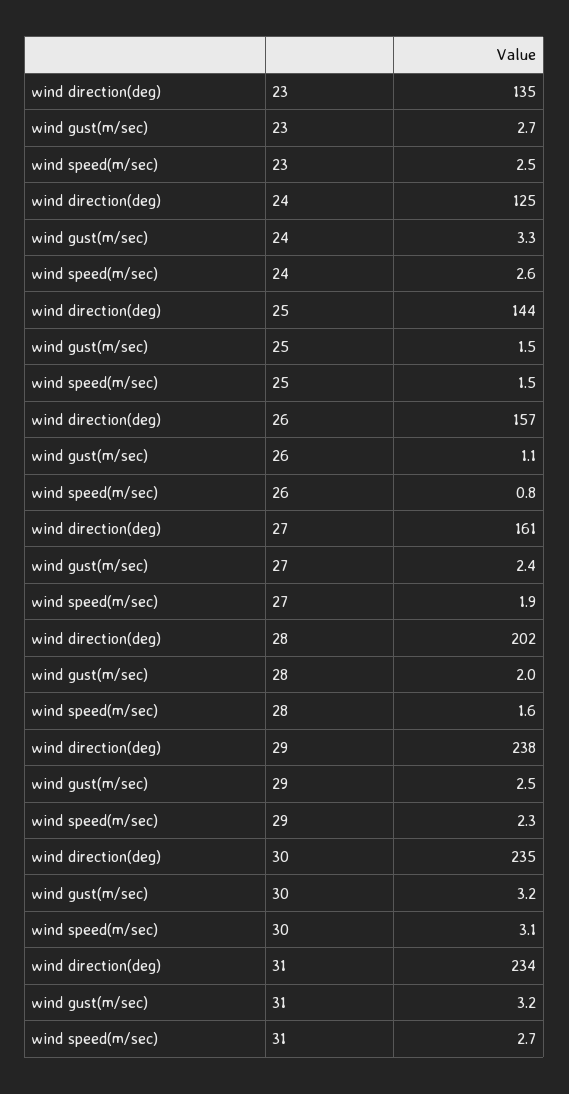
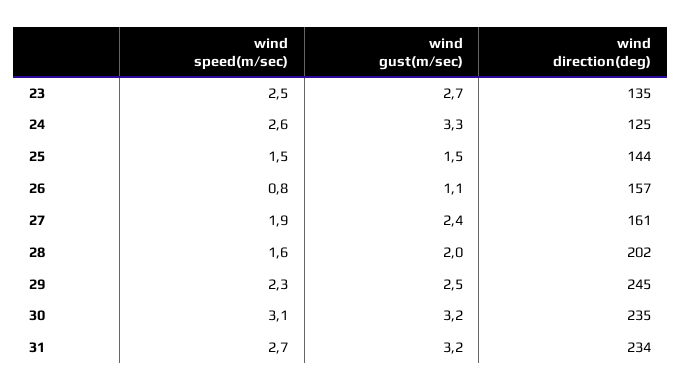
  {
    "wind direction(deg)": {
      "23": 135,
      "24": 125,
      "25": 144,
      "26": 157,
      "27": 161,
      "28": 202,
-     "29": 238,
+     "29": 245,
      "30": 235,
      "31": 234
    },
    "wind gust(m/sec)": {
      "23": 2.7,
      "24": 3.3,
      "25": 1.5,
      "26": 1.1,
      "27": 2.4,
      "28": 2,
      "29": 2.5,
      "30": 3.2,
      "31": 3.2
    },
    "wind speed(m/sec)": {
      "23": 2.5,
      "24": 2.6,
      "25": 1.5,
      "26": 0.8,
      "27": 1.9,
      "28": 1.6,
      "29": 2.3,
      "30": 3.1,
      "31": 2.7
    }
  }

